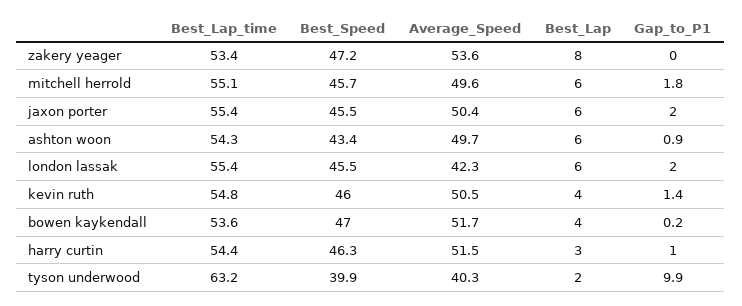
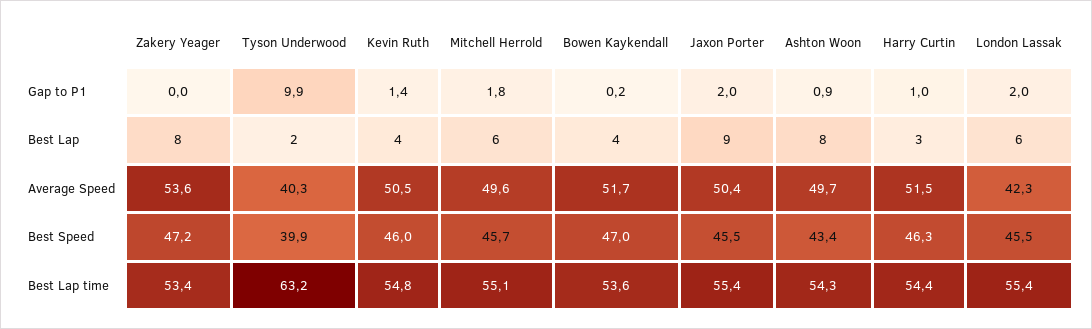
  {
    "Best_Lap_time": {
      "zakery yeager": 53.4,
      "mitchell herrold": 55.1,
      "jaxon porter": 55.4,
      "ashton woon": 54.3,
      "london lassak": 55.4,
      "kevin ruth": 54.8,
      "bowen kaykendall": 53.6,
      "harry curtin": 54.4,
      "tyson underwood": 63.2
    },
    "Best_Speed": {
      "zakery yeager": 47.2,
      "mitchell herrold": 45.7,
      "jaxon porter": 45.5,
      "ashton woon": 43.4,
      "london lassak": 45.5,
      "kevin ruth": 46,
      "bowen kaykendall": 47,
      "harry curtin": 46.3,
      "tyson underwood": 39.9
    },
    "Average_Speed": {
      "zakery yeager": 53.6,
      "mitchell herrold": 49.6,
      "jaxon porter": 50.4,
      "ashton woon": 49.7,
      "london lassak": 42.3,
      "kevin ruth": 50.5,
      "bowen kaykendall": 51.7,
      "harry curtin": 51.5,
      "tyson underwood": 40.3
    },
    "Best_Lap": {
      "zakery yeager": 8,
      "mitchell herrold": 6,
-     "jaxon porter": 6,
+     "jaxon porter": 9,
-     "ashton woon": 6,
+     "ashton woon": 8,
      "london lassak": 6,
      "kevin ruth": 4,
      "bowen kaykendall": 4,
      "harry curtin": 3,
      "tyson underwood": 2
    },
    "Gap_to_P1": {
      "zakery yeager": 0,
      "mitchell herrold": 1.8,
      "jaxon porter": 2,
      "ashton woon": 0.9,
      "london lassak": 2,
      "kevin ruth": 1.4,
      "bowen kaykendall": 0.2,
      "harry curtin": 1,
      "tyson underwood": 9.9
    }
  }

